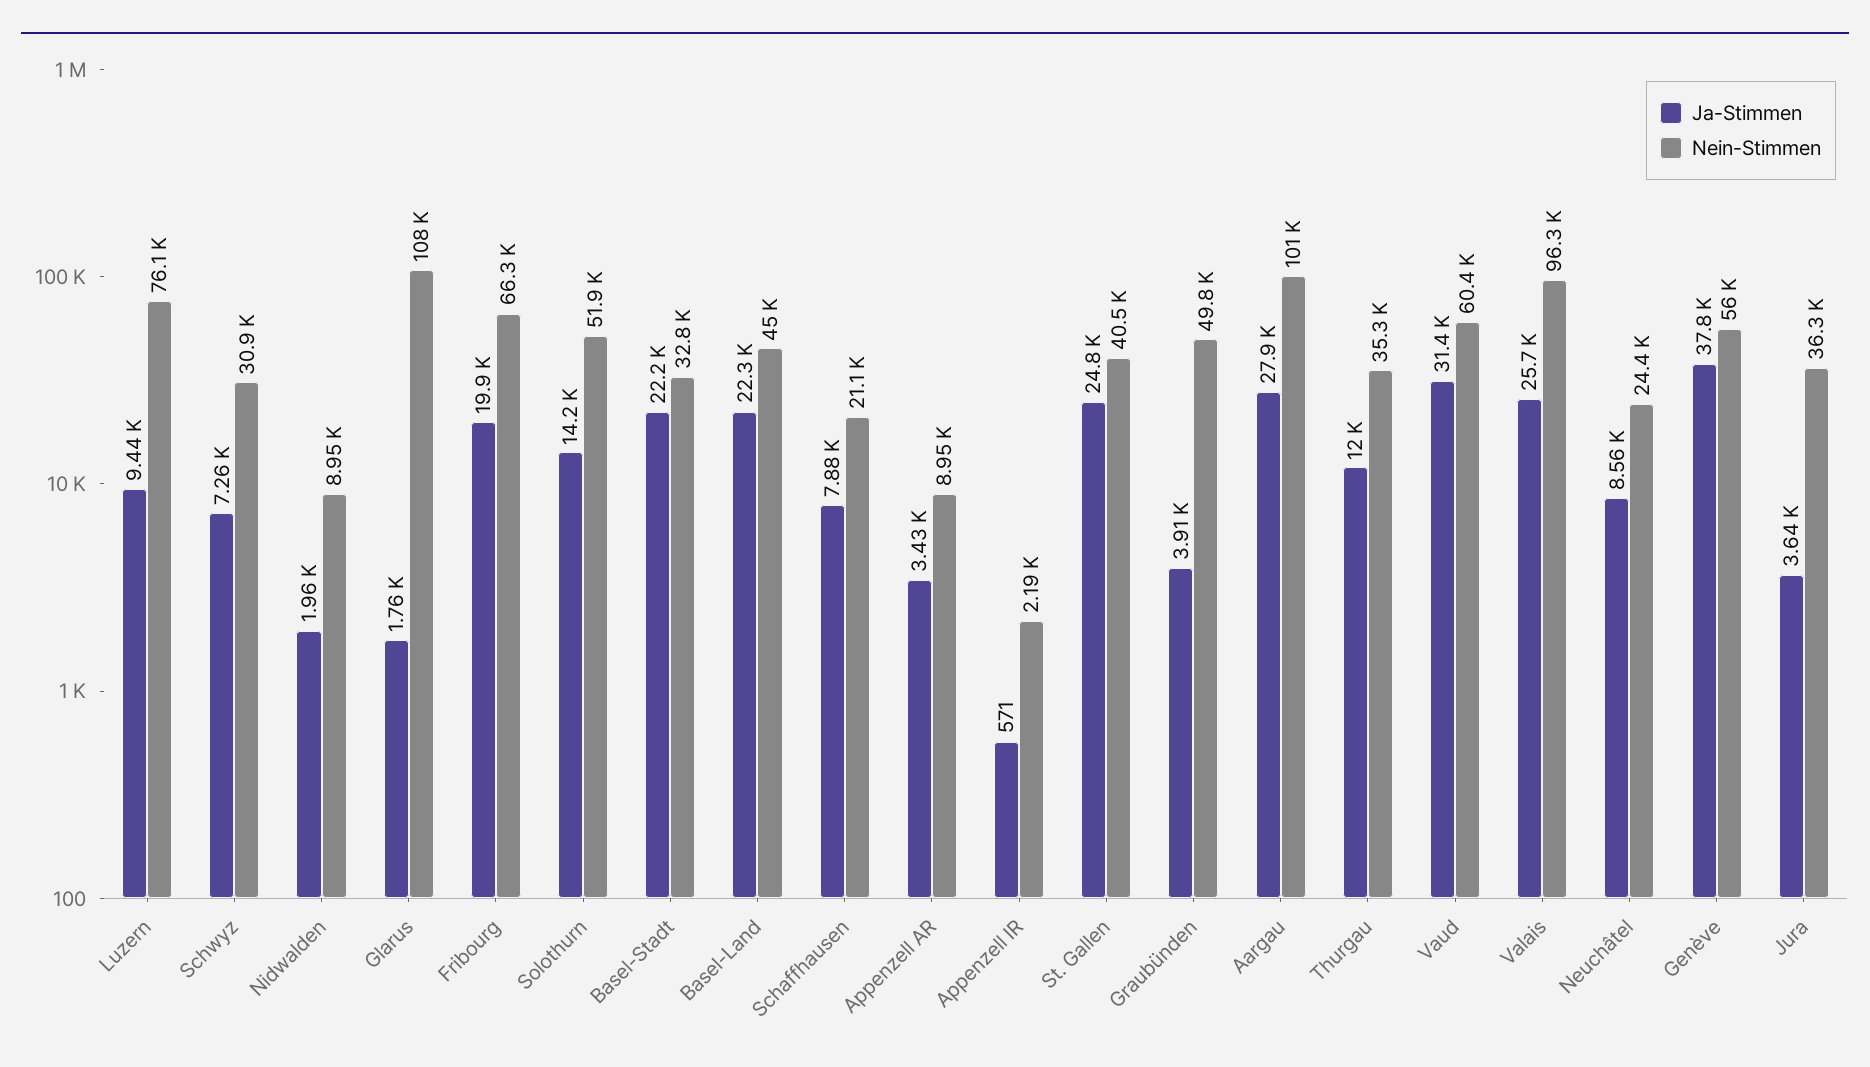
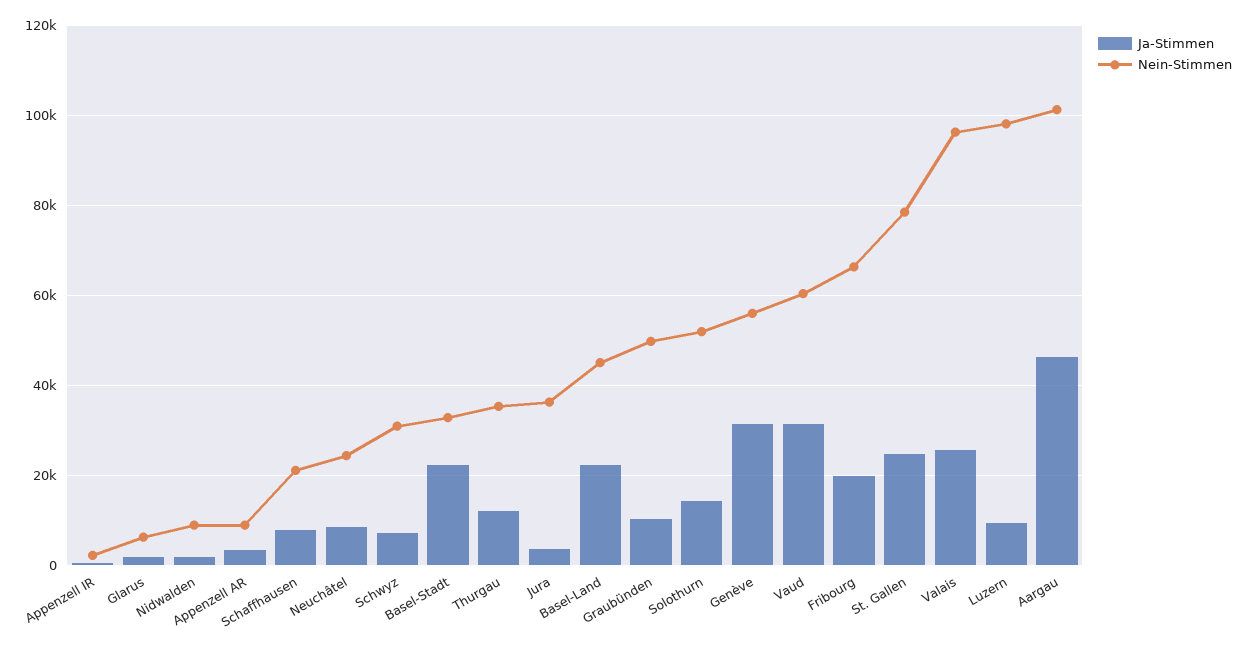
  {
    "Ja-Stimmen": {
      "Luzern": 9440,
      "Schwyz": 7260,
      "Nidwalden": 1960,
      "Glarus": 1760,
      "Fribourg": 19900,
      "Solothurn": 14200,
      "Basel-Stadt": 22200,
      "Basel-Land": 22300,
      "Schaffhausen": 7880,
      "Appenzell AR": 3430,
      "Appenzell IR": 571,
      "St. Gallen": 24800,
-     "Graubünden": 3910,
+     "Graubünden": 10000,
-     "Aargau": 27900,
+     "Aargau": 46000,
      "Thurgau": 12000,
      "Vaud": 31400,
      "Valais": 25700,
      "Neuchâtel": 8560,
-     "Genève": 37800,
+     "Genève": 32000,
      "Jura": 3640
    },
    "Nein-Stimmen": {
-     "Luzern": 76100,
+     "Luzern": 98000,
      "Schwyz": 30900,
      "Nidwalden": 8950,
-     "Glarus": 108000,
+     "Glarus": 6000,
      "Fribourg": 66300,
      "Solothurn": 51900,
      "Basel-Stadt": 32800,
      "Basel-Land": 45000,
      "Schaffhausen": 21100,
      "Appenzell AR": 8950,
      "Appenzell IR": 2190,
-     "St. Gallen": 40500,
+     "St. Gallen": 78000,
      "Graubünden": 49800,
      "Aargau": 101000,
      "Thurgau": 35300,
      "Vaud": 60400,
      "Valais": 96300,
      "Neuchâtel": 24400,
      "Genève": 56000,
      "Jura": 36300
    }
  }

